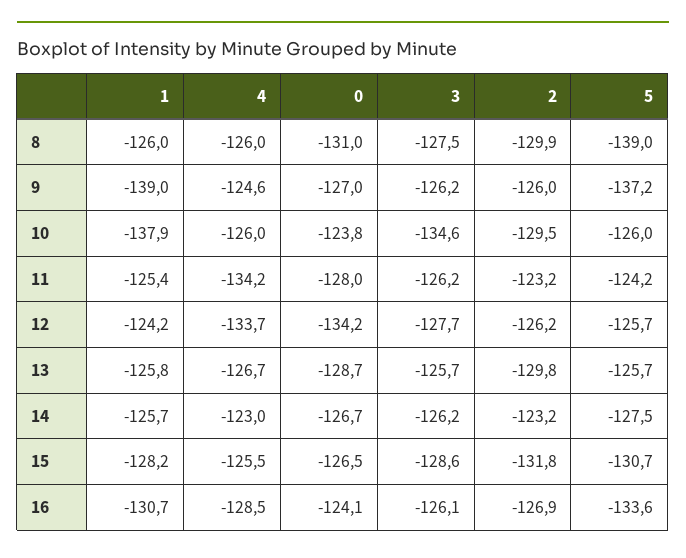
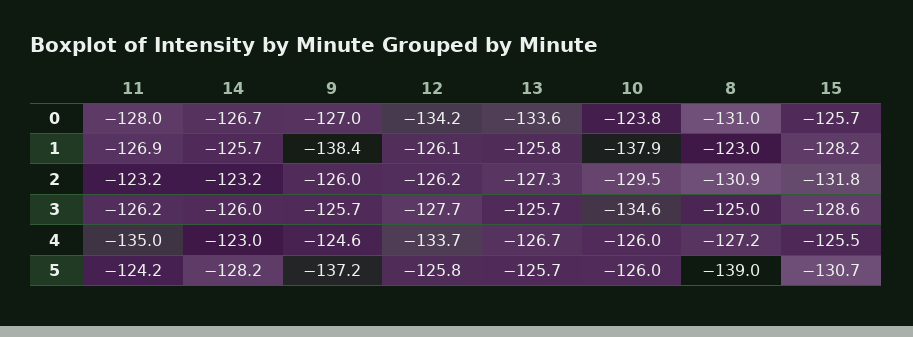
  {
    "1": {
-     "8": -126,
+     "8": -123,
-     "9": -139,
+     "9": -138.4,
      "10": -137.9,
-     "11": -125.4,
+     "11": -126.9,
-     "12": -124.2,
+     "12": -126.1,
      "13": -125.8,
      "14": -125.7,
-     "15": -128.2,
+     "15": -128.2
-     "16": -130.7
    },
    "4": {
-     "8": -126,
+     "8": -127.2,
      "9": -124.6,
      "10": -126,
-     "11": -134.2,
+     "11": -135,
      "12": -133.7,
      "13": -126.7,
      "14": -123,
-     "15": -125.5,
+     "15": -125.5
-     "16": -128.5
    },
    "0": {
      "8": -131,
      "9": -127,
      "10": -123.8,
      "11": -128,
      "12": -134.2,
-     "13": -128.7,
+     "13": -133.6,
      "14": -126.7,
-     "15": -126.5,
+     "15": -125.7
-     "16": -124.1
    },
    "3": {
-     "8": -127.5,
+     "8": -125,
-     "9": -126.2,
+     "9": -125.7,
      "10": -134.6,
      "11": -126.2,
      "12": -127.7,
      "13": -125.7,
-     "14": -126.2,
+     "14": -126,
-     "15": -128.6,
+     "15": -128.6
-     "16": -126.1
    },
    "2": {
-     "8": -129.9,
+     "8": -130.9,
      "9": -126,
      "10": -129.5,
      "11": -123.2,
      "12": -126.2,
-     "13": -129.8,
+     "13": -127.3,
      "14": -123.2,
-     "15": -131.8,
+     "15": -131.8
-     "16": -126.9
    },
    "5": {
      "8": -139,
      "9": -137.2,
      "10": -126,
      "11": -124.2,
-     "12": -125.7,
+     "12": -125.8,
      "13": -125.7,
-     "14": -127.5,
+     "14": -128.2,
-     "15": -130.7,
+     "15": -130.7
-     "16": -133.6
    }
  }

